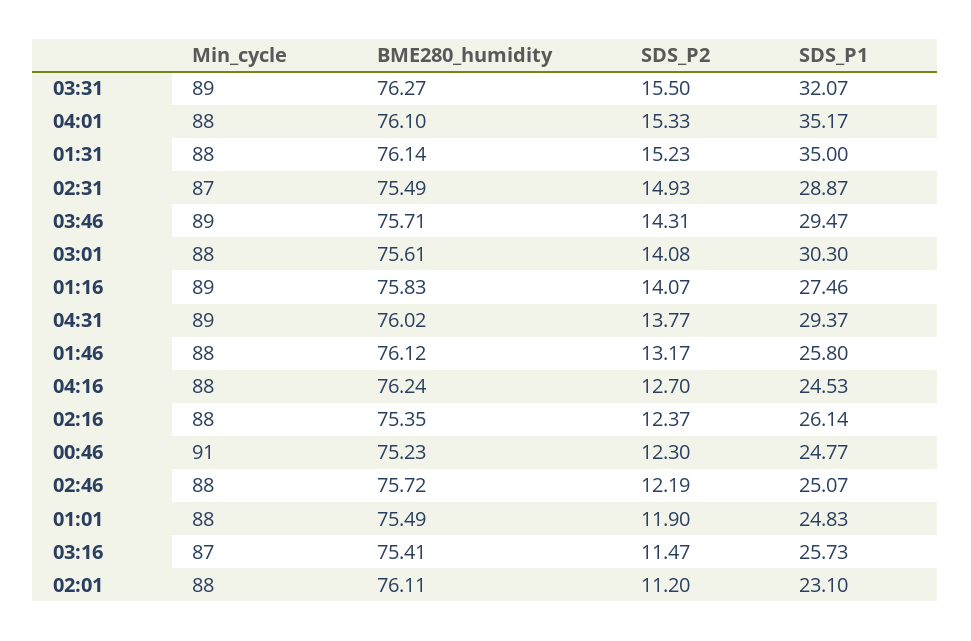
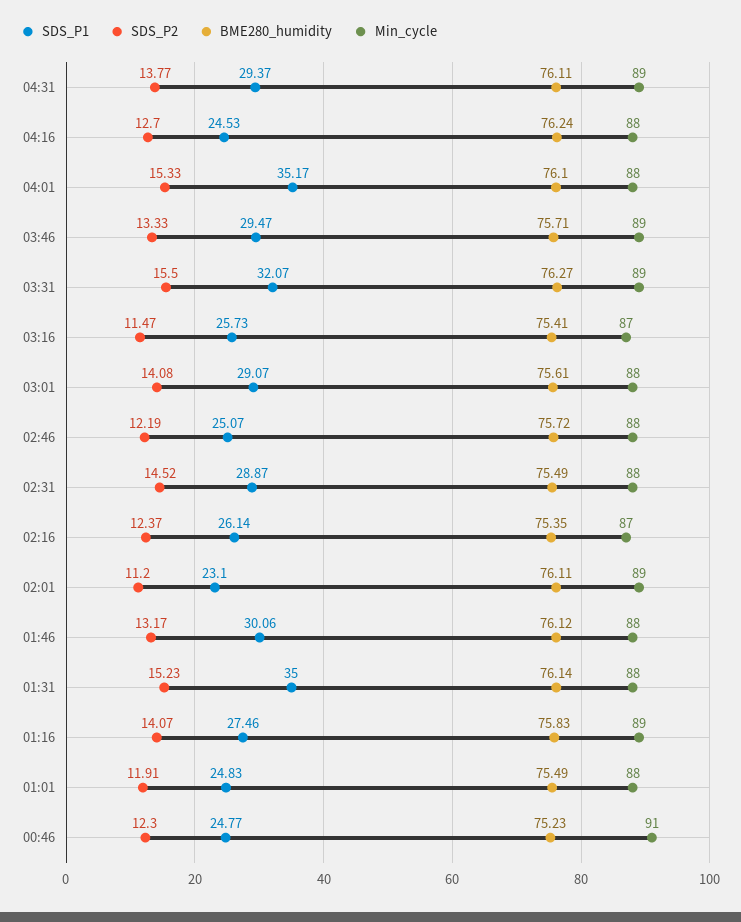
  {
    "Min_cycle": {
      "03:31": 89,
      "04:01": 88,
      "01:31": 88,
-     "02:31": 87,
+     "02:31": 88,
      "03:46": 89,
      "03:01": 88,
      "01:16": 89,
      "04:31": 89,
      "01:46": 88,
      "04:16": 88,
-     "02:16": 88,
+     "02:16": 87,
      "00:46": 91,
      "02:46": 88,
      "01:01": 88,
      "03:16": 87,
-     "02:01": 88
+     "02:01": 89
    },
    "BME280_humidity": {
      "03:31": 76.27,
      "04:01": 76.1,
      "01:31": 76.14,
      "02:31": 75.49,
      "03:46": 75.71,
      "03:01": 75.61,
      "01:16": 75.83,
-     "04:31": 76.02,
+     "04:31": 76.11,
      "01:46": 76.12,
      "04:16": 76.24,
      "02:16": 75.35,
      "00:46": 75.23,
      "02:46": 75.72,
      "01:01": 75.49,
      "03:16": 75.41,
      "02:01": 76.11
    },
    "SDS_P2": {
      "03:31": 15.5,
      "04:01": 15.33,
      "01:31": 15.23,
-     "02:31": 14.93,
+     "02:31": 14.52,
-     "03:46": 14.31,
+     "03:46": 13.33,
      "03:01": 14.08,
      "01:16": 14.07,
      "04:31": 13.77,
      "01:46": 13.17,
      "04:16": 12.7,
      "02:16": 12.37,
      "00:46": 12.3,
      "02:46": 12.19,
-     "01:01": 11.9,
+     "01:01": 11.91,
      "03:16": 11.47,
      "02:01": 11.2
    },
    "SDS_P1": {
      "03:31": 32.07,
      "04:01": 35.17,
      "01:31": 35,
      "02:31": 28.87,
      "03:46": 29.47,
-     "03:01": 30.3,
+     "03:01": 29.07,
      "01:16": 27.46,
      "04:31": 29.37,
-     "01:46": 25.8,
+     "01:46": 30.06,
      "04:16": 24.53,
      "02:16": 26.14,
      "00:46": 24.77,
      "02:46": 25.07,
      "01:01": 24.83,
      "03:16": 25.73,
      "02:01": 23.1
    }
  }

